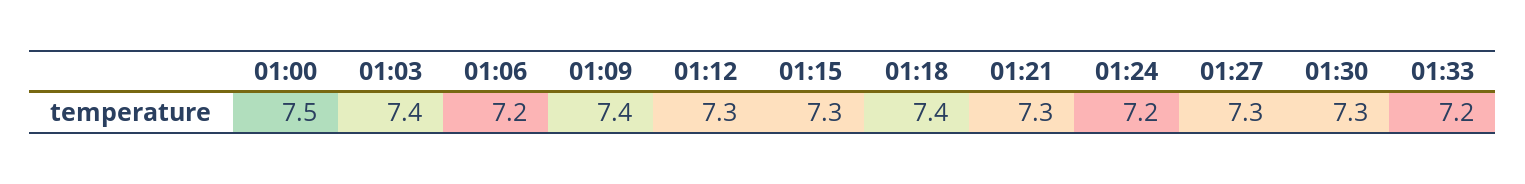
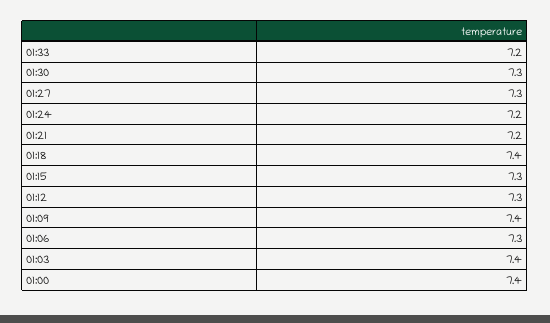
  {
-   "01:00": 7.5,
+   "01:00": 7.4,
    "01:03": 7.4,
-   "01:06": 7.2,
+   "01:06": 7.3,
    "01:09": 7.4,
    "01:12": 7.3,
    "01:15": 7.3,
    "01:18": 7.4,
-   "01:21": 7.3,
+   "01:21": 7.2,
    "01:24": 7.2,
    "01:27": 7.3,
    "01:30": 7.3,
    "01:33": 7.2
  }

